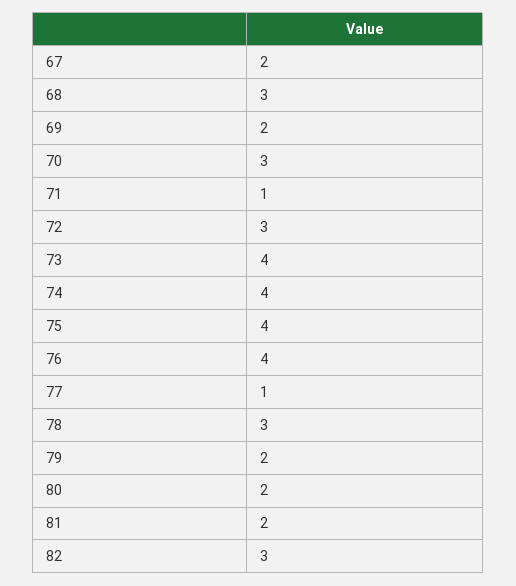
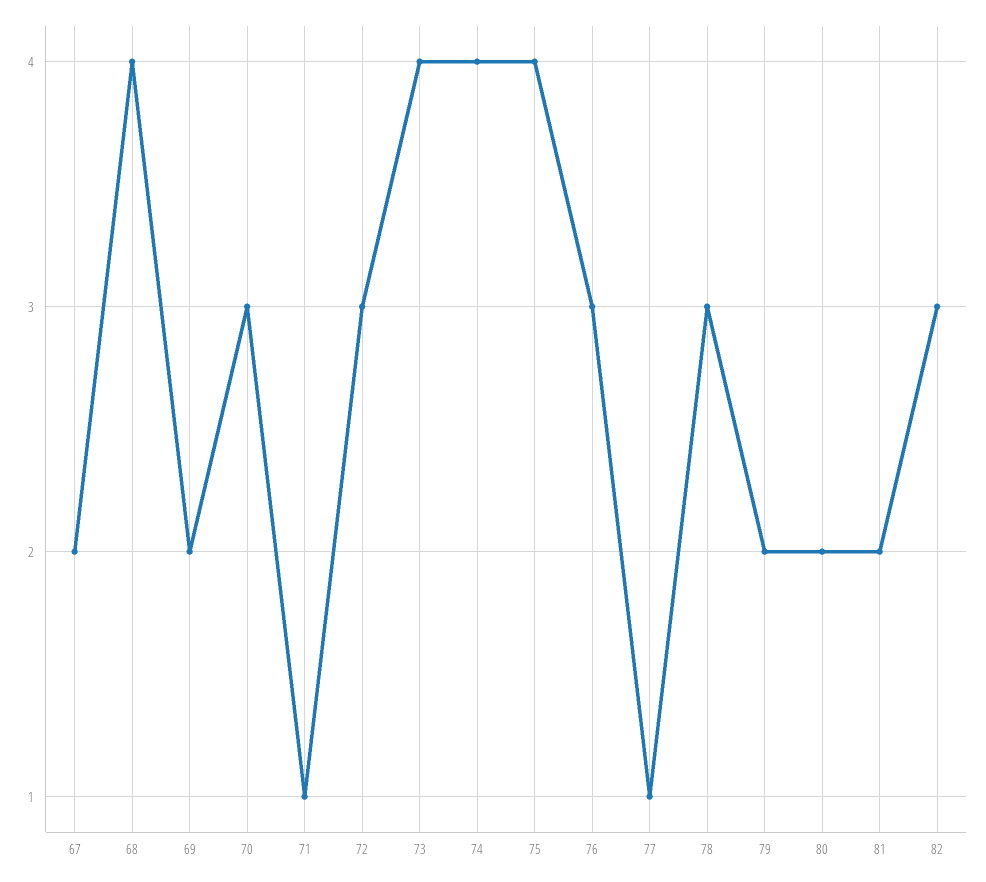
  {
    "67": 2,
-   "68": 3,
+   "68": 4,
    "69": 2,
    "70": 3,
    "71": 1,
    "72": 3,
    "73": 4,
    "74": 4,
    "75": 4,
-   "76": 4,
+   "76": 3,
    "77": 1,
    "78": 3,
    "79": 2,
    "80": 2,
    "81": 2,
    "82": 3
  }

